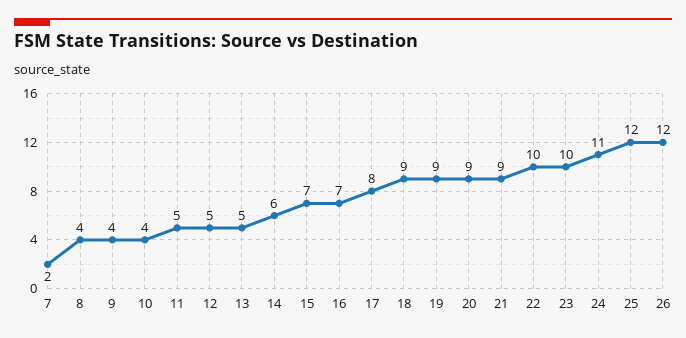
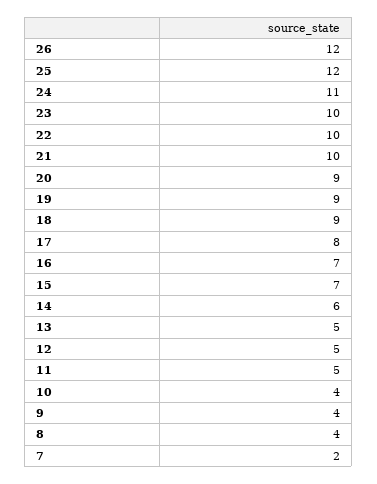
  {
    "7": 2,
    "8": 4,
    "9": 4,
    "10": 4,
    "11": 5,
    "12": 5,
    "13": 5,
    "14": 6,
    "15": 7,
    "16": 7,
    "17": 8,
    "18": 9,
    "19": 9,
    "20": 9,
-   "21": 9,
+   "21": 10,
    "22": 10,
    "23": 10,
    "24": 11,
    "25": 12,
    "26": 12
  }

